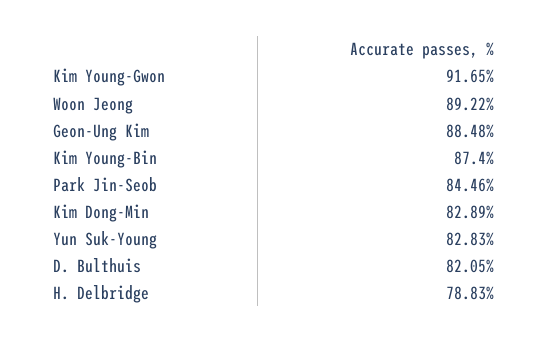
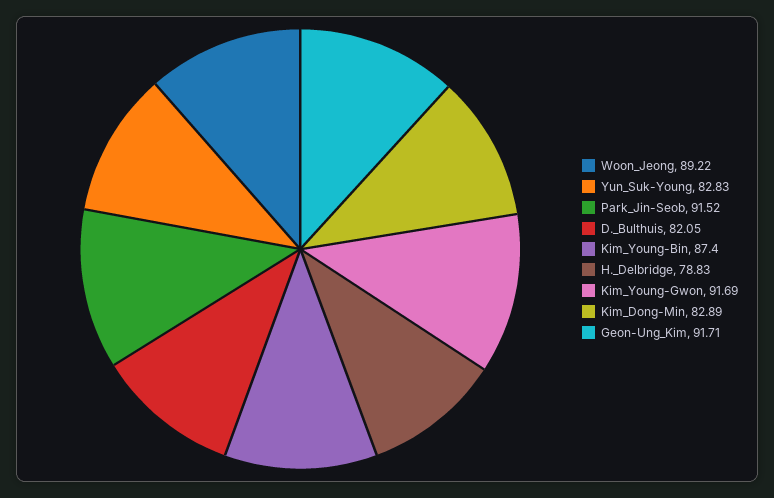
  {
-   "Kim Young-Gwon": 91.65,
+   "Kim Young-Gwon": 91.69,
    "Woon Jeong": 89.22,
-   "Geon-Ung Kim": 88.48,
+   "Geon-Ung Kim": 91.71,
    "Kim Young-Bin": 87.4,
-   "Park Jin-Seob": 84.46,
+   "Park Jin-Seob": 91.52,
    "Kim Dong-Min": 82.89,
    "Yun Suk-Young": 82.83,
    "D. Bulthuis": 82.05,
    "H. Delbridge": 78.83
  }

